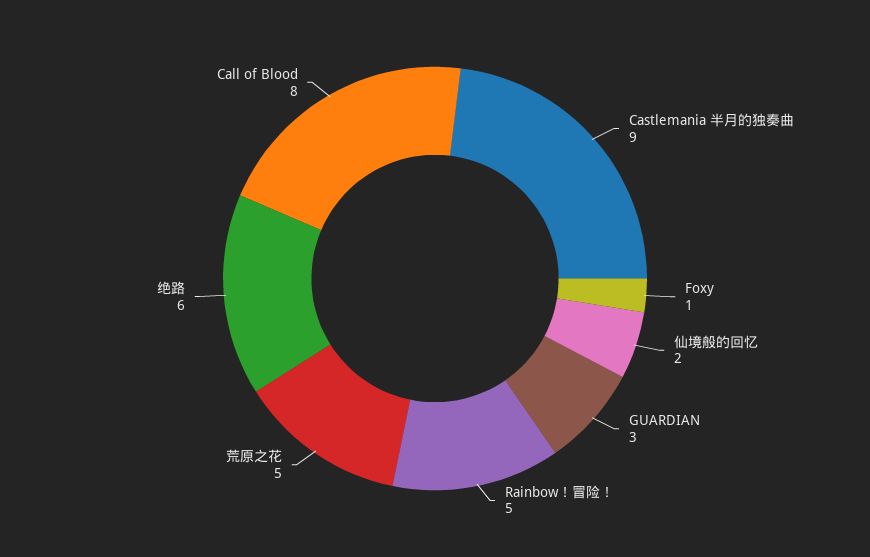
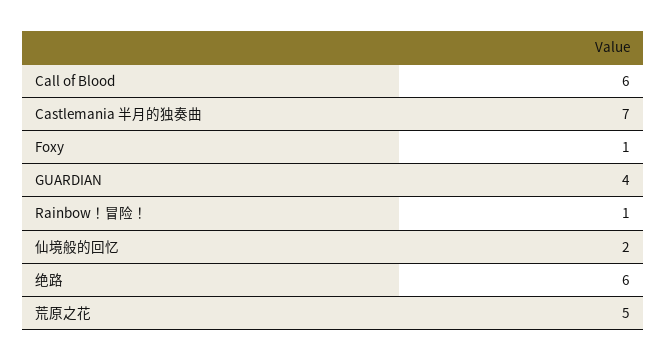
  {
-   "Castlemania 半月的独奏曲": 9,
+   "Castlemania 半月的独奏曲": 7,
    "Foxy": 1,
    "仙境般的回忆": 2,
-   "GUARDIAN": 3,
+   "GUARDIAN": 4,
-   "Rainbow！冒险！": 5,
+   "Rainbow！冒险！": 1,
    "荒原之花": 5,
    "绝路": 6,
-   "Call of Blood": 8
+   "Call of Blood": 6
  }

